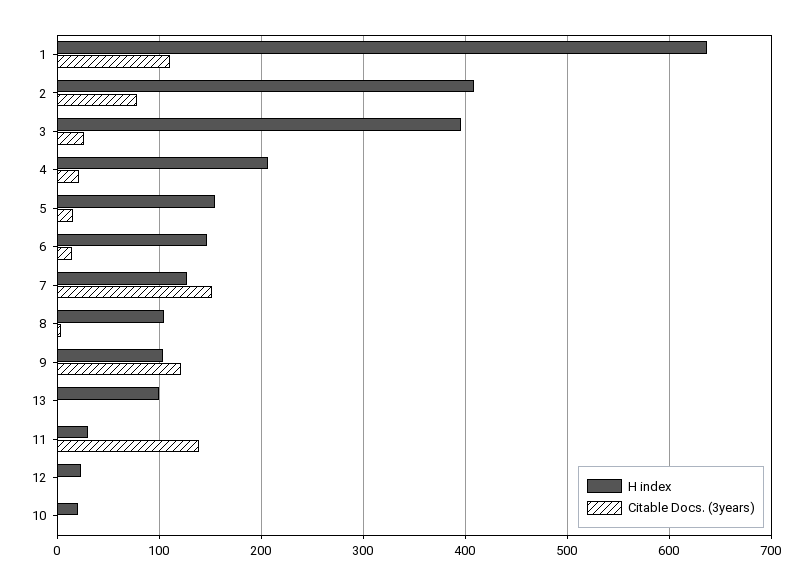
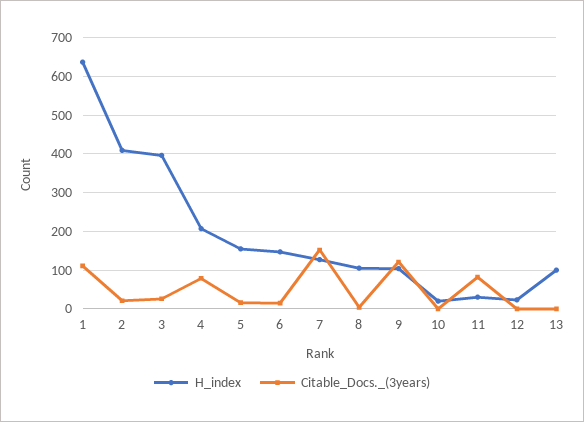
  {
    "H index": {
      "1": 640,
      "2": 410,
      "3": 400,
      "4": 210,
      "5": 160,
      "6": 150,
      "7": 130,
      "8": 110,
      "9": 100,
      "13": 100,
      "11": 30,
      "12": 20,
      "10": 20
    },
    "Citable Docs. (3years)": {
      "1": 110,
-     "2": 80,
+     "2": 20,
      "3": 30,
-     "4": 20,
+     "4": 80,
      "5": 20,
      "6": 20,
      "7": 150,
      "8": 0,
      "9": 120,
      "13": 0,
-     "11": 140,
+     "11": 80,
      "12": 0,
      "10": 0
    }
  }

